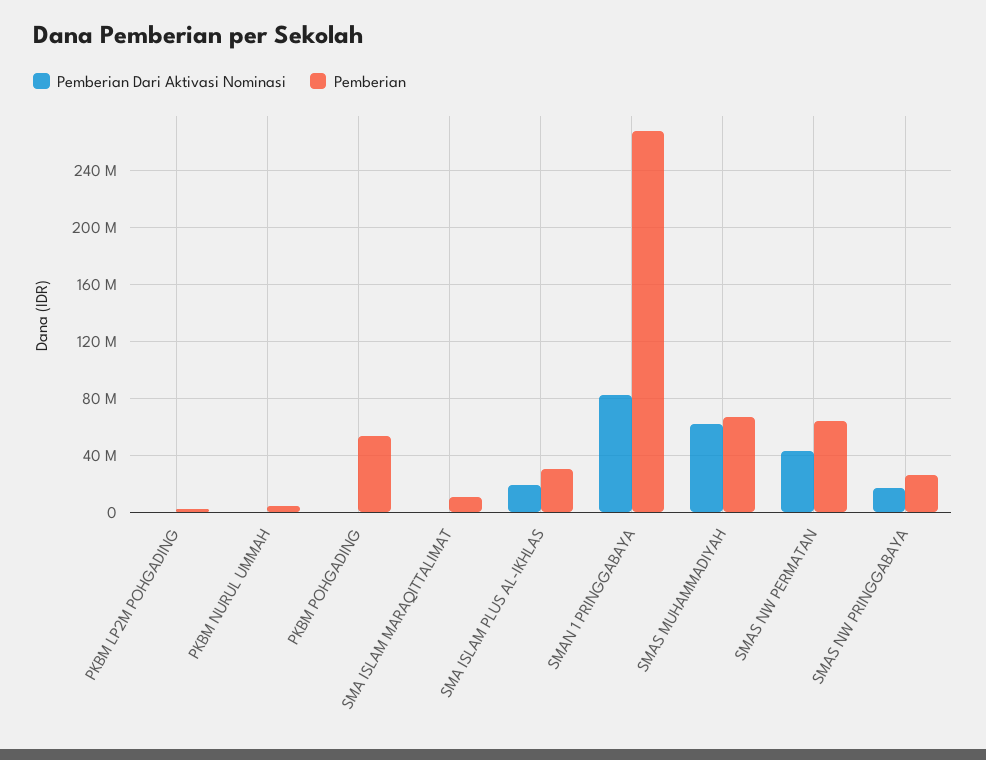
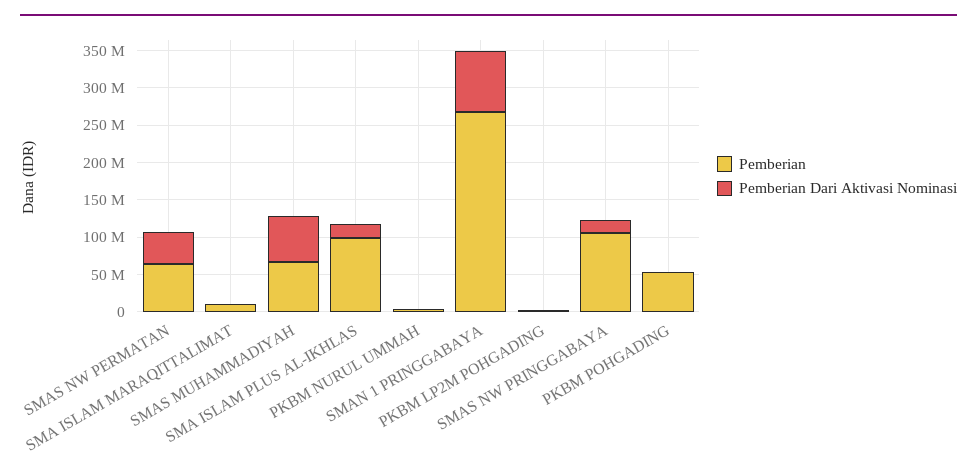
  {
    "Pemberian Dari Aktivasi Nominasi": {
      "PKBM LP2M POHGADING": 0,
      "PKBM NURUL UMMAH": 0,
      "PKBM POHGADING": 0,
      "SMA ISLAM MARAQITTALIMAT": 0,
      "SMA ISLAM PLUS AL-IKHLAS": 20000000,
      "SMAN 1 PRINGGABAYA": 80000000,
      "SMAS MUHAMMADIYAH": 60000000,
      "SMAS NW PERMATAN": 45000000,
      "SMAS NW PRINGGABAYA": 15000000
    },
    "Pemberian": {
      "PKBM LP2M POHGADING": 5000000,
      "PKBM NURUL UMMAH": 5000000,
      "PKBM POHGADING": 55000000,
      "SMA ISLAM MARAQITTALIMAT": 10000000,
-     "SMA ISLAM PLUS AL-IKHLAS": 30000000,
+     "SMA ISLAM PLUS AL-IKHLAS": 100000000,
      "SMAN 1 PRINGGABAYA": 270000000,
      "SMAS MUHAMMADIYAH": 65000000,
      "SMAS NW PERMATAN": 65000000,
-     "SMAS NW PRINGGABAYA": 25000000
+     "SMAS NW PRINGGABAYA": 100000000
    }
  }

